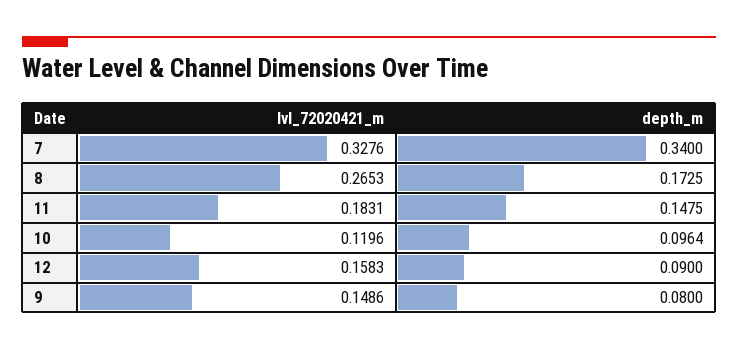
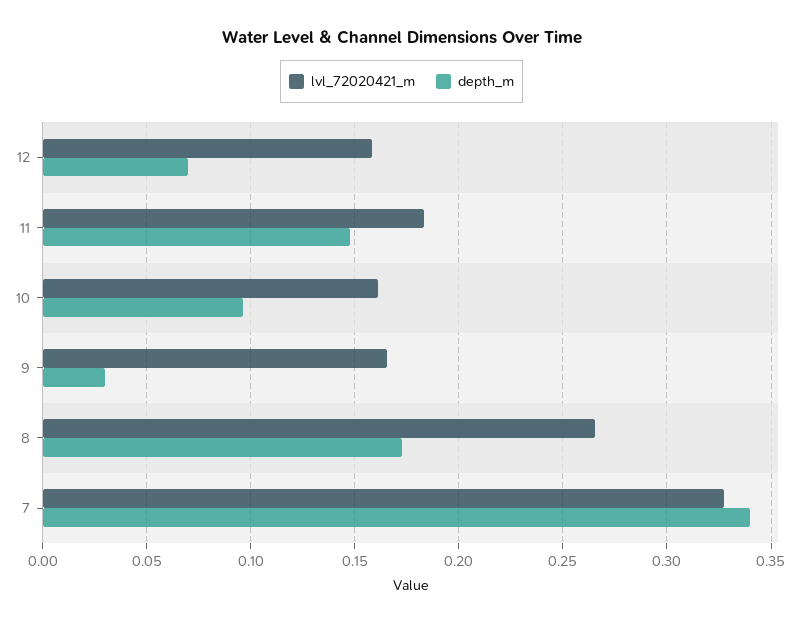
  {
    "lvl_72020421_m": {
      "7": 0.3276,
      "8": 0.2653,
      "11": 0.1831,
-     "10": 0.1196,
+     "10": 0.16,
      "12": 0.1583,
-     "9": 0.1486
+     "9": 0.165
    },
    "depth_m": {
      "7": 0.34,
      "8": 0.1725,
      "11": 0.1475,
      "10": 0.0964,
-     "12": 0.09,
+     "12": 0.07,
-     "9": 0.08
+     "9": 0.03
    }
  }

